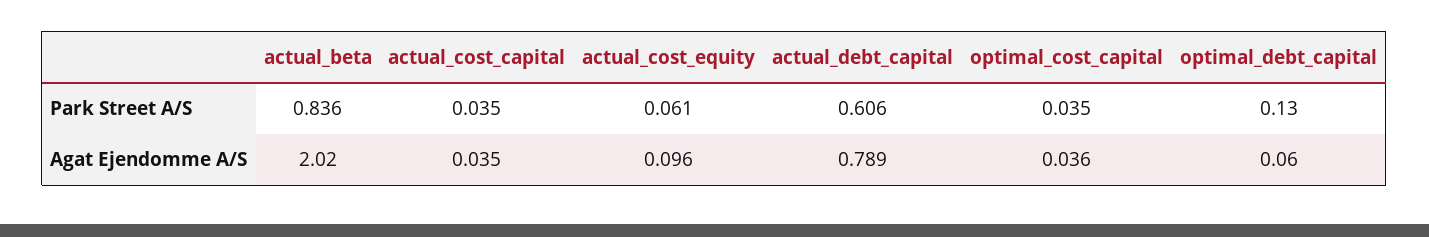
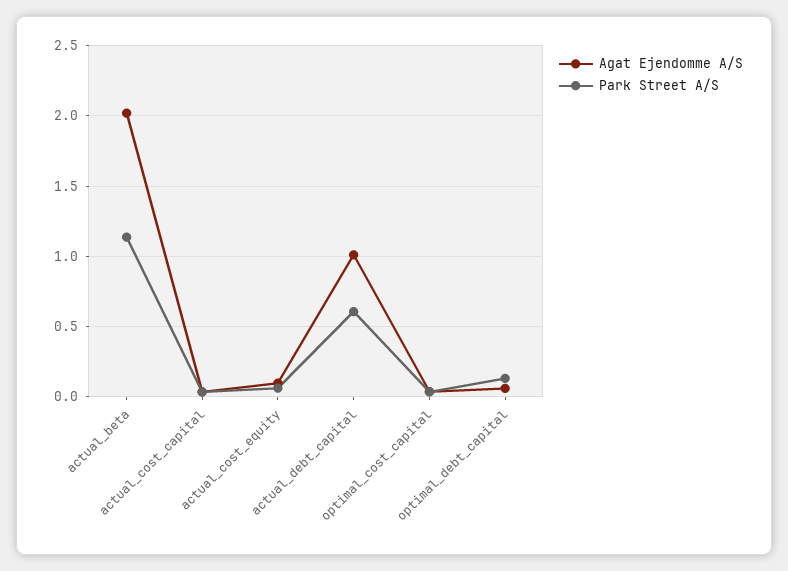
  {
    "Park Street A/S": {
-     "actual_beta": 0.836,
+     "actual_beta": 1.15,
      "actual_cost_capital": 0.035,
      "actual_cost_equity": 0.061,
      "actual_debt_capital": 0.606,
      "optimal_cost_capital": 0.035,
      "optimal_debt_capital": 0.13
    },
    "Agat Ejendomme A/S": {
      "actual_beta": 2.02,
      "actual_cost_capital": 0.035,
      "actual_cost_equity": 0.096,
-     "actual_debt_capital": 0.789,
+     "actual_debt_capital": 1,
      "optimal_cost_capital": 0.036,
      "optimal_debt_capital": 0.06
    }
  }

